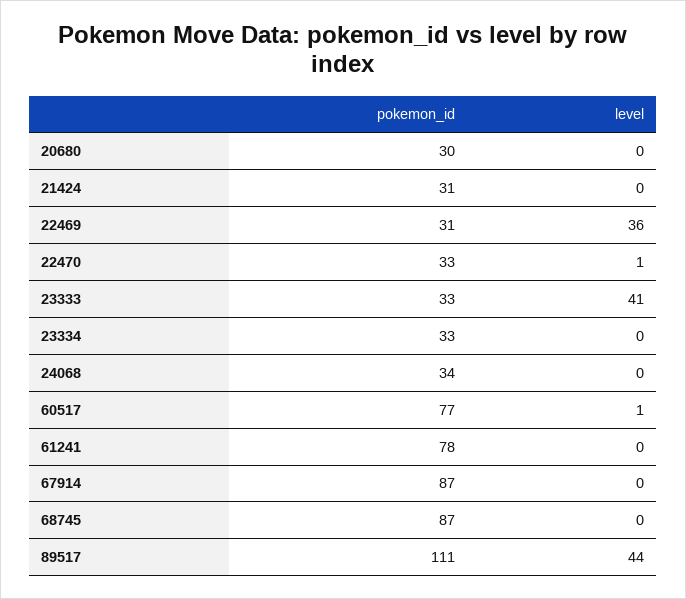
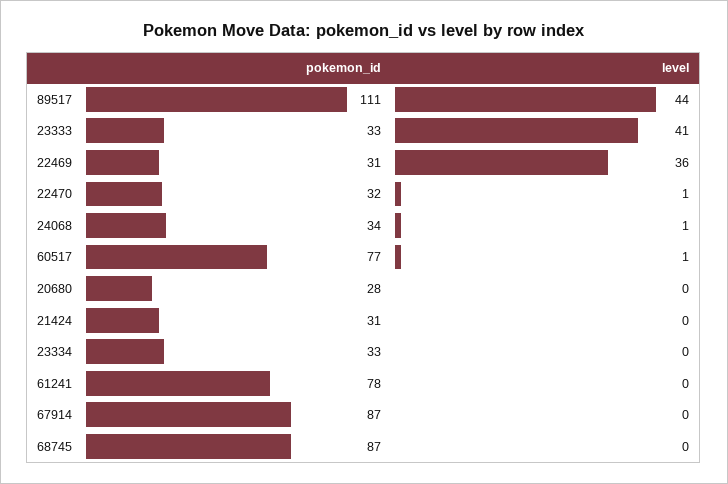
  {
    "pokemon_id": {
-     "20680": 30,
+     "20680": 28,
      "21424": 31,
      "22469": 31,
-     "22470": 33,
+     "22470": 32,
      "23333": 33,
      "23334": 33,
      "24068": 34,
      "60517": 77,
      "61241": 78,
      "67914": 87,
      "68745": 87,
      "89517": 111
    },
    "level": {
      "20680": 0,
      "21424": 0,
      "22469": 36,
      "22470": 1,
      "23333": 41,
      "23334": 0,
-     "24068": 0,
+     "24068": 1,
      "60517": 1,
      "61241": 0,
      "67914": 0,
      "68745": 0,
      "89517": 44
    }
  }

